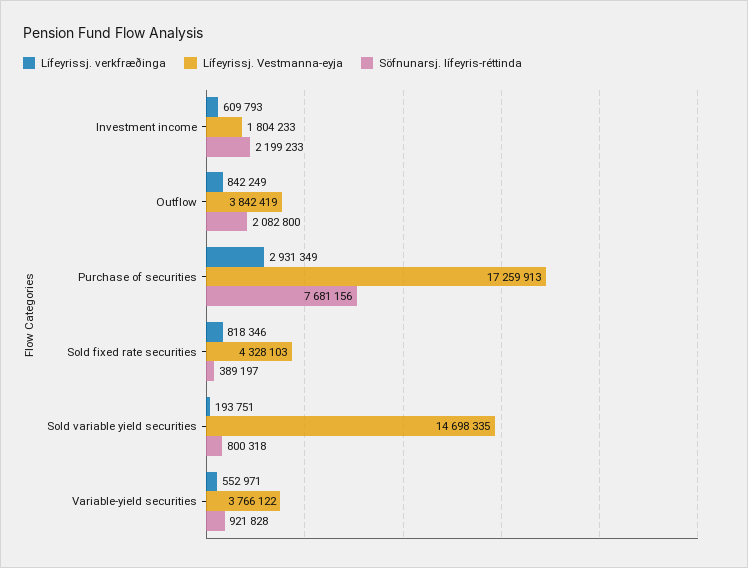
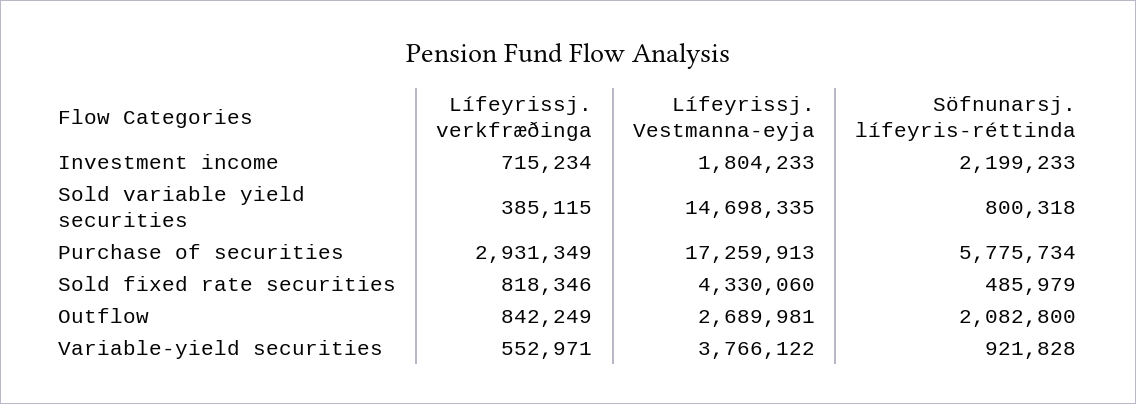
  {
    "Lífeyrissj. verkfræðinga": {
-     "Investment income": 609793,
+     "Investment income": 715234,
      "Outflow": 842249,
      "Purchase of securities": 2931349,
      "Sold fixed rate securities": 818346,
-     "Sold variable yield securities": 193751,
+     "Sold variable yield securities": 385115,
      "Variable-yield securities": 552971
    },
    "Lífeyrissj. Vestmanna-eyja": {
      "Investment income": 1804233,
-     "Outflow": 3842419,
+     "Outflow": 2689981,
      "Purchase of securities": 17259913,
-     "Sold fixed rate securities": 4328103,
+     "Sold fixed rate securities": 4330060,
      "Sold variable yield securities": 14698335,
      "Variable-yield securities": 3766122
    },
    "Söfnunarsj. lífeyris-réttinda": {
      "Investment income": 2199233,
      "Outflow": 2082800,
-     "Purchase of securities": 7681156,
+     "Purchase of securities": 5775734,
-     "Sold fixed rate securities": 389197,
+     "Sold fixed rate securities": 485979,
      "Sold variable yield securities": 800318,
      "Variable-yield securities": 921828
    }
  }

